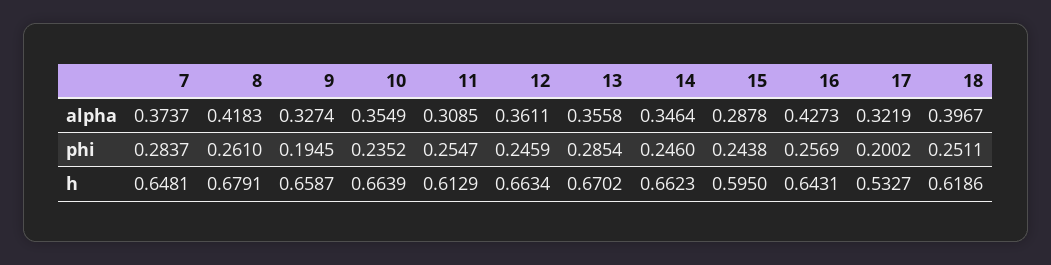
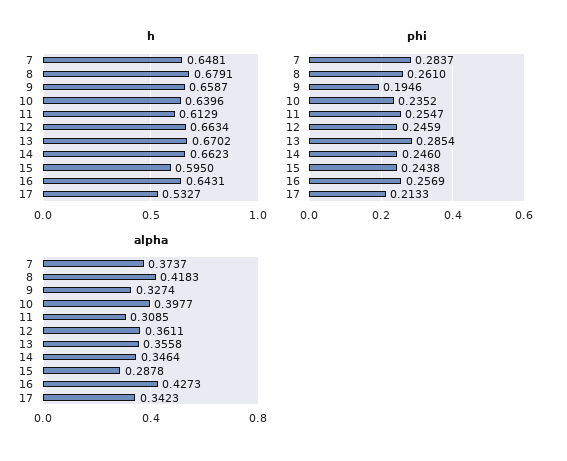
  {
    "alpha": {
      "7": 0.3737,
      "8": 0.4183,
      "9": 0.3274,
-     "10": 0.3549,
+     "10": 0.3977,
      "11": 0.3085,
      "12": 0.3611,
      "13": 0.3558,
      "14": 0.3464,
      "15": 0.2878,
      "16": 0.4273,
-     "17": 0.3219,
+     "17": 0.3423
-     "18": 0.3967
    },
    "phi": {
      "7": 0.2837,
      "8": 0.261,
-     "9": 0.1945,
+     "9": 0.1946,
      "10": 0.2352,
      "11": 0.2547,
      "12": 0.2459,
      "13": 0.2854,
      "14": 0.246,
      "15": 0.2438,
      "16": 0.2569,
-     "17": 0.2002,
+     "17": 0.2133
-     "18": 0.2511
    },
    "h": {
      "7": 0.6481,
      "8": 0.6791,
      "9": 0.6587,
-     "10": 0.6639,
+     "10": 0.6396,
      "11": 0.6129,
      "12": 0.6634,
      "13": 0.6702,
      "14": 0.6623,
      "15": 0.595,
      "16": 0.6431,
-     "17": 0.5327,
+     "17": 0.5327
-     "18": 0.6186
    }
  }

